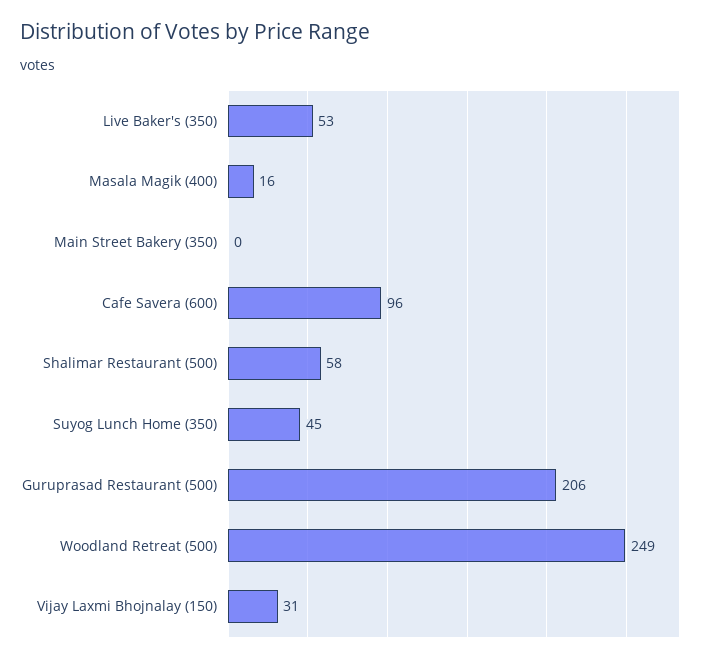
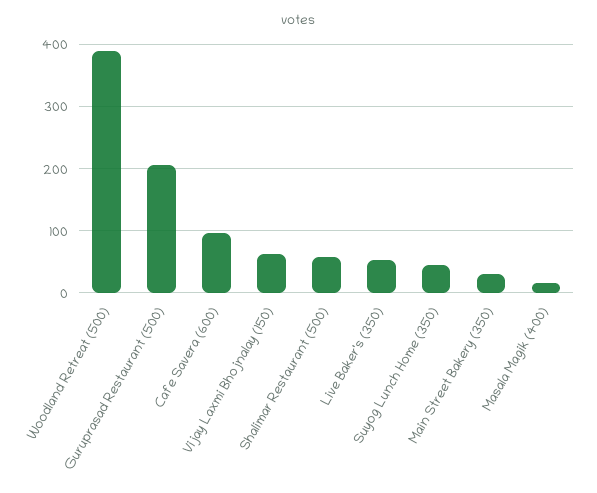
  {
    "Live Baker's (350)": 53,
    "Masala Magik (400)": 16,
-   "Main Street Bakery (350)": 0,
+   "Main Street Bakery (350)": 30,
    "Cafe Savera (600)": 96,
    "Shalimar Restaurant (500)": 58,
    "Suyog Lunch Home (350)": 45,
    "Guruprasad Restaurant (500)": 206,
-   "Woodland Retreat (500)": 249,
+   "Woodland Retreat (500)": 390,
-   "Vijay Laxmi Bhojnalay (150)": 31
+   "Vijay Laxmi Bhojnalay (150)": 60
  }

